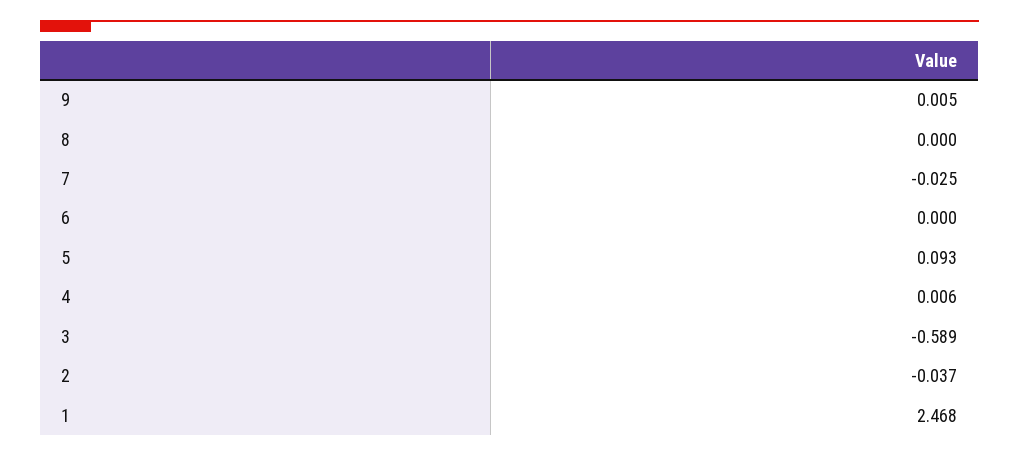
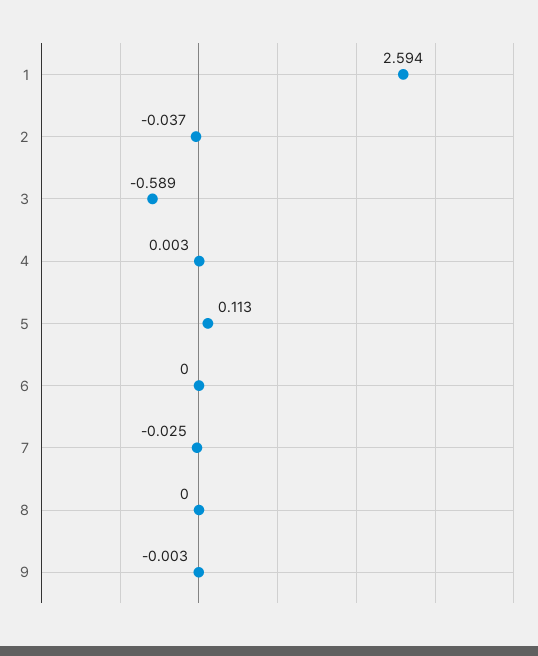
  {
-   "9": 0.005,
+   "9": -0.003,
    "8": 0,
    "7": -0.025,
    "6": 0,
-   "5": 0.093,
+   "5": 0.113,
-   "4": 0.006,
+   "4": 0.003,
    "3": -0.589,
    "2": -0.037,
-   "1": 2.468
+   "1": 2.594
  }

